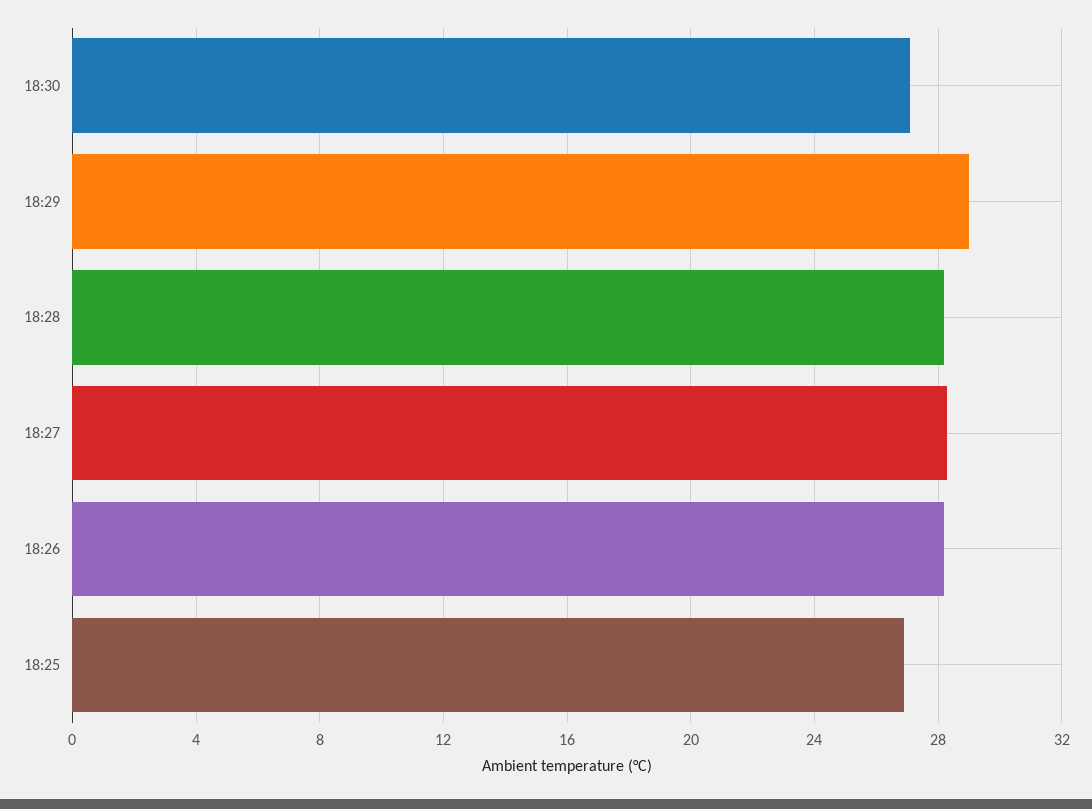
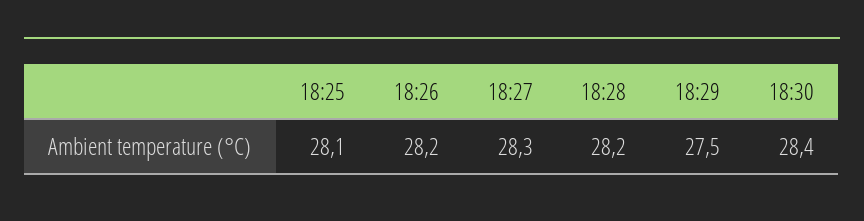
  {
-   "18:30": 27,
+   "18:30": 28.4,
-   "18:29": 29,
+   "18:29": 27.5,
    "18:28": 28.2,
    "18:27": 28.3,
    "18:26": 28.2,
-   "18:25": 27
+   "18:25": 28.1
  }

